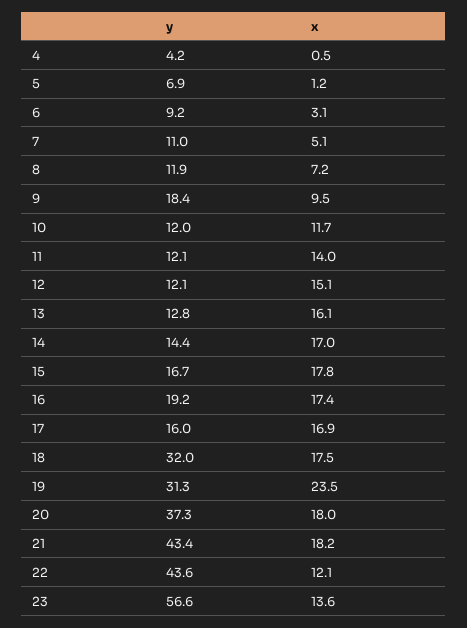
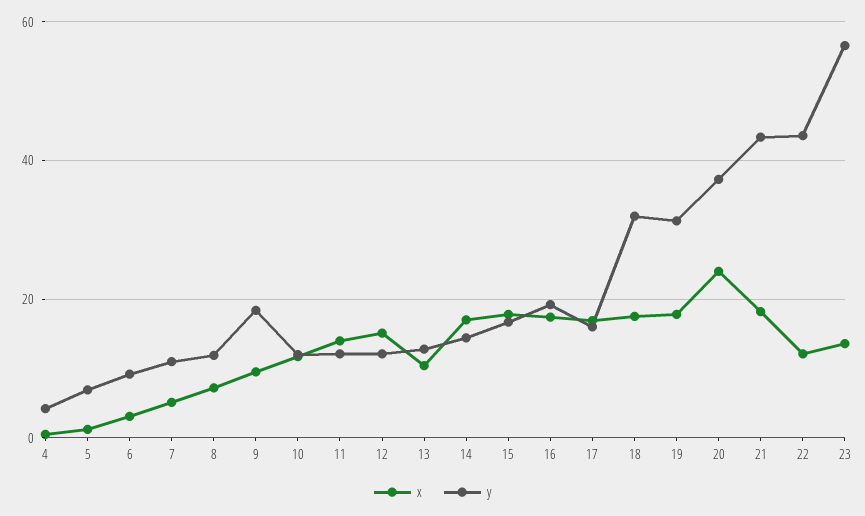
  {
    "y": {
      "4": 4.2,
      "5": 6.9,
      "6": 9.2,
      "7": 11,
      "8": 11.9,
      "9": 18.4,
      "10": 12,
      "11": 12.1,
      "12": 12.1,
      "13": 12.8,
      "14": 14.4,
      "15": 16.7,
      "16": 19.2,
      "17": 16,
      "18": 32,
      "19": 31.3,
      "20": 37.3,
      "21": 43.4,
      "22": 43.6,
      "23": 56.6
    },
    "x": {
      "4": 0.5,
      "5": 1.2,
      "6": 3.1,
      "7": 5.1,
      "8": 7.2,
      "9": 9.5,
      "10": 11.7,
      "11": 14,
      "12": 15.1,
-     "13": 16.1,
+     "13": 10,
      "14": 17,
      "15": 17.8,
      "16": 17.4,
      "17": 16.9,
      "18": 17.5,
-     "19": 23.5,
+     "19": 18,
-     "20": 18,
+     "20": 24,
      "21": 18.2,
      "22": 12.1,
      "23": 13.6
    }
  }

